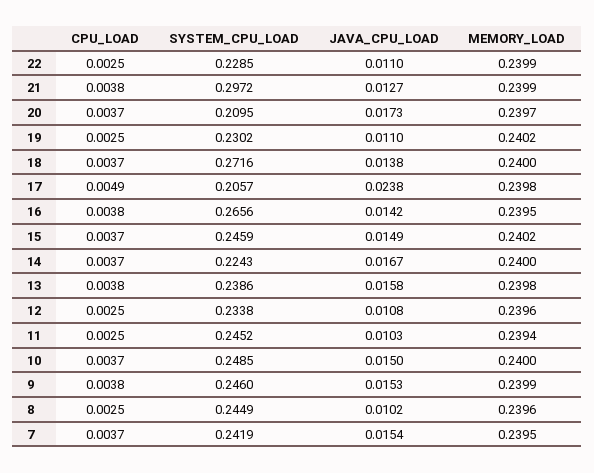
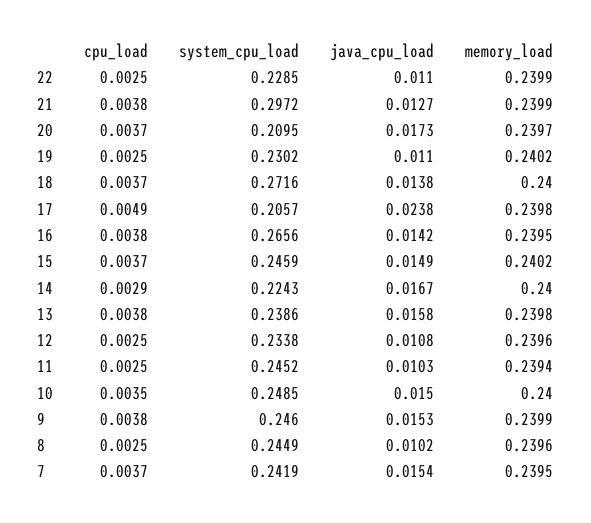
  {
    "CPU_LOAD": {
      "22": 0.0025,
      "21": 0.0038,
      "20": 0.0037,
      "19": 0.0025,
      "18": 0.0037,
      "17": 0.0049,
      "16": 0.0038,
      "15": 0.0037,
-     "14": 0.0037,
+     "14": 0.0029,
      "13": 0.0038,
      "12": 0.0025,
      "11": 0.0025,
-     "10": 0.0037,
+     "10": 0.0035,
      "9": 0.0038,
      "8": 0.0025,
      "7": 0.0037
    },
    "SYSTEM_CPU_LOAD": {
      "22": 0.2285,
      "21": 0.2972,
      "20": 0.2095,
      "19": 0.2302,
      "18": 0.2716,
      "17": 0.2057,
      "16": 0.2656,
      "15": 0.2459,
      "14": 0.2243,
      "13": 0.2386,
      "12": 0.2338,
      "11": 0.2452,
      "10": 0.2485,
      "9": 0.246,
      "8": 0.2449,
      "7": 0.2419
    },
    "JAVA_CPU_LOAD": {
      "22": 0.011,
      "21": 0.0127,
      "20": 0.0173,
      "19": 0.011,
      "18": 0.0138,
      "17": 0.0238,
      "16": 0.0142,
      "15": 0.0149,
      "14": 0.0167,
      "13": 0.0158,
      "12": 0.0108,
      "11": 0.0103,
      "10": 0.015,
      "9": 0.0153,
      "8": 0.0102,
      "7": 0.0154
    },
    "MEMORY_LOAD": {
      "22": 0.2399,
      "21": 0.2399,
      "20": 0.2397,
      "19": 0.2402,
      "18": 0.24,
      "17": 0.2398,
      "16": 0.2395,
      "15": 0.2402,
      "14": 0.24,
      "13": 0.2398,
      "12": 0.2396,
      "11": 0.2394,
      "10": 0.24,
      "9": 0.2399,
      "8": 0.2396,
      "7": 0.2395
    }
  }

